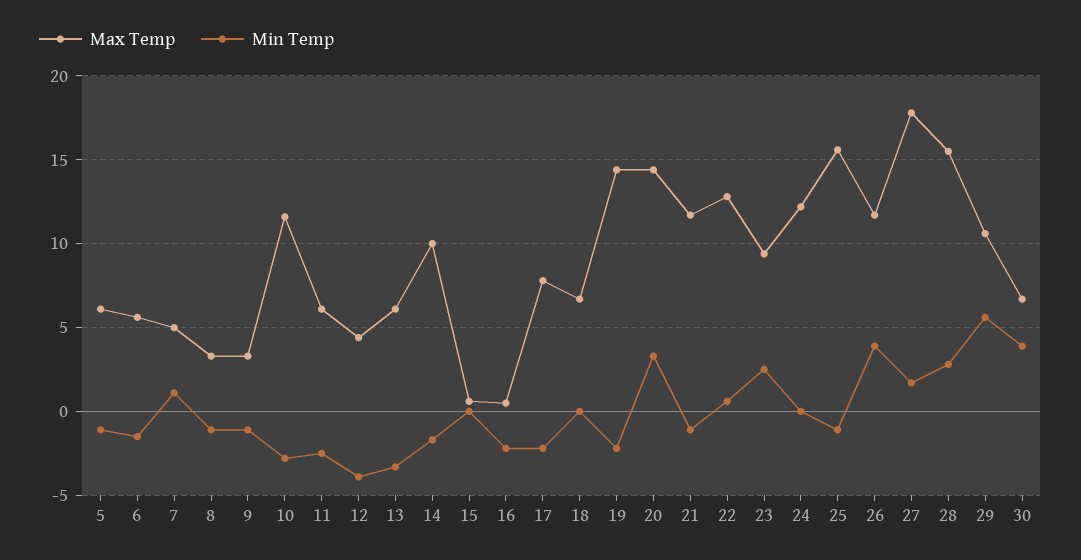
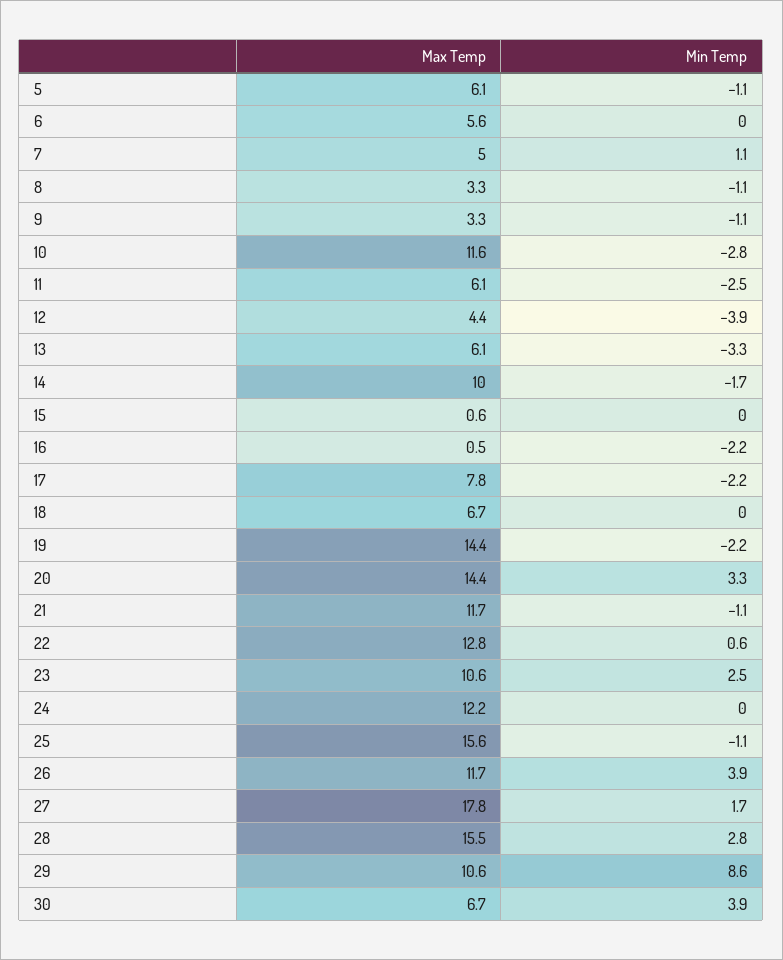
  {
    "Max Temp": {
      "5": 6.1,
      "6": 5.6,
      "7": 5,
      "8": 3.3,
      "9": 3.3,
      "10": 11.6,
      "11": 6.1,
      "12": 4.4,
      "13": 6.1,
      "14": 10,
      "15": 0.6,
      "16": 0.5,
      "17": 7.8,
      "18": 6.7,
      "19": 14.4,
      "20": 14.4,
      "21": 11.7,
      "22": 12.8,
-     "23": 9.5,
+     "23": 10.6,
      "24": 12.2,
      "25": 15.6,
      "26": 11.7,
      "27": 17.8,
      "28": 15.5,
      "29": 10.6,
      "30": 6.7
    },
    "Min Temp": {
      "5": -1.1,
-     "6": -1.5,
+     "6": 0,
      "7": 1.1,
      "8": -1.1,
      "9": -1.1,
      "10": -2.8,
      "11": -2.5,
      "12": -3.9,
      "13": -3.3,
      "14": -1.7,
      "15": 0,
      "16": -2.2,
      "17": -2.2,
      "18": 0,
      "19": -2.2,
      "20": 3.3,
      "21": -1.1,
      "22": 0.6,
      "23": 2.5,
      "24": 0,
      "25": -1.1,
      "26": 3.9,
      "27": 1.7,
      "28": 2.8,
-     "29": 5.5,
+     "29": 8.6,
      "30": 3.9
    }
  }

